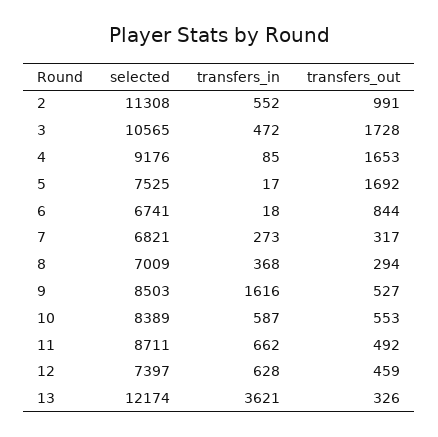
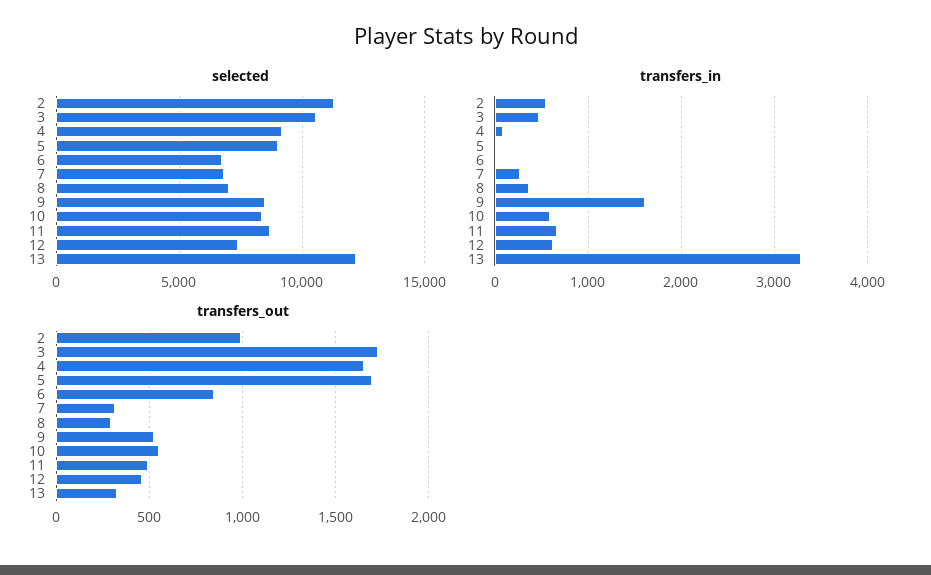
  {
    "selected": {
      "2": 11308,
      "3": 10565,
      "4": 9176,
-     "5": 7525,
+     "5": 9000,
      "6": 6741,
      "7": 6821,
      "8": 7009,
      "9": 8503,
      "10": 8389,
      "11": 8711,
      "12": 7397,
      "13": 12174
    },
    "transfers_in": {
      "2": 552,
      "3": 472,
      "4": 85,
      "5": 17,
      "6": 18,
      "7": 273,
      "8": 368,
      "9": 1616,
      "10": 587,
      "11": 662,
      "12": 628,
-     "13": 3621
+     "13": 3300
    },
    "transfers_out": {
      "2": 991,
      "3": 1728,
      "4": 1653,
      "5": 1692,
      "6": 844,
      "7": 317,
      "8": 294,
      "9": 527,
      "10": 553,
      "11": 492,
      "12": 459,
      "13": 326
    }
  }

